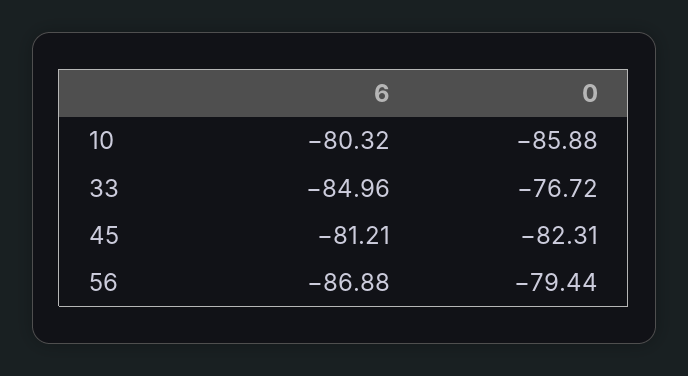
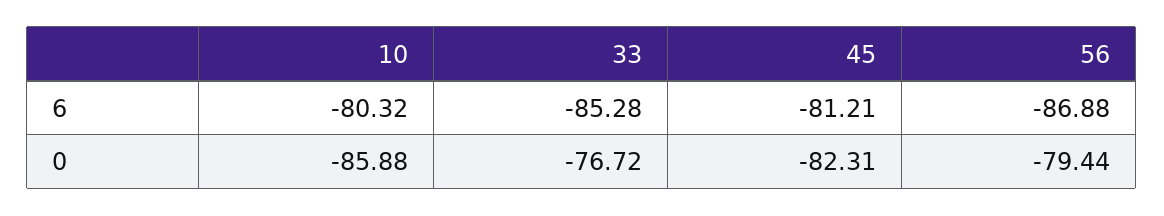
  {
    "6": {
      "10": -80.32,
-     "33": -84.96,
+     "33": -85.28,
      "45": -81.21,
      "56": -86.88
    },
    "0": {
      "10": -85.88,
      "33": -76.72,
      "45": -82.31,
      "56": -79.44
    }
  }

